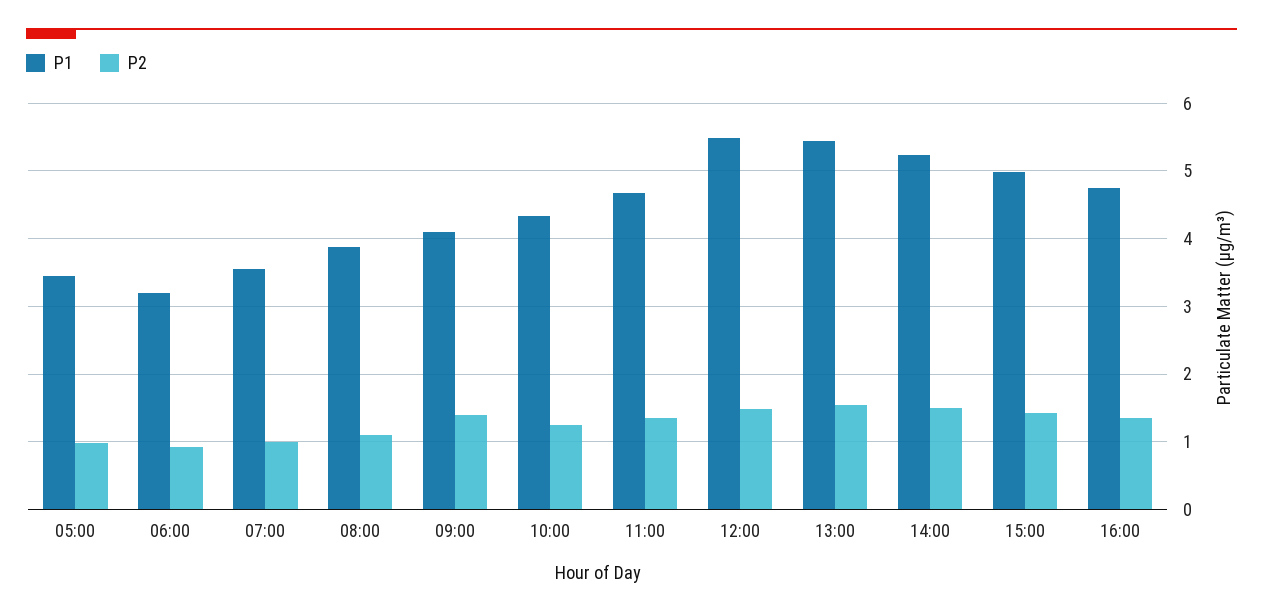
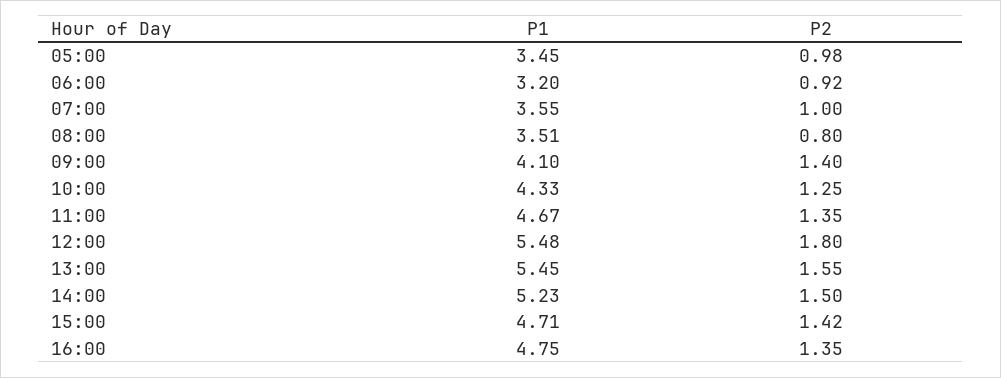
  {
    "P1": {
      "05:00": 3.45,
      "06:00": 3.2,
      "07:00": 3.55,
-     "08:00": 3.9,
+     "08:00": 3.51,
      "09:00": 4.1,
      "10:00": 4.33,
      "11:00": 4.67,
      "12:00": 5.48,
      "13:00": 5.45,
      "14:00": 5.23,
-     "15:00": 5,
+     "15:00": 4.71,
      "16:00": 4.75
    },
    "P2": {
      "05:00": 0.98,
      "06:00": 0.92,
      "07:00": 1,
-     "08:00": 1.1,
+     "08:00": 0.8,
      "09:00": 1.4,
      "10:00": 1.25,
      "11:00": 1.35,
-     "12:00": 1.5,
+     "12:00": 1.8,
      "13:00": 1.55,
      "14:00": 1.5,
      "15:00": 1.42,
      "16:00": 1.35
    }
  }

